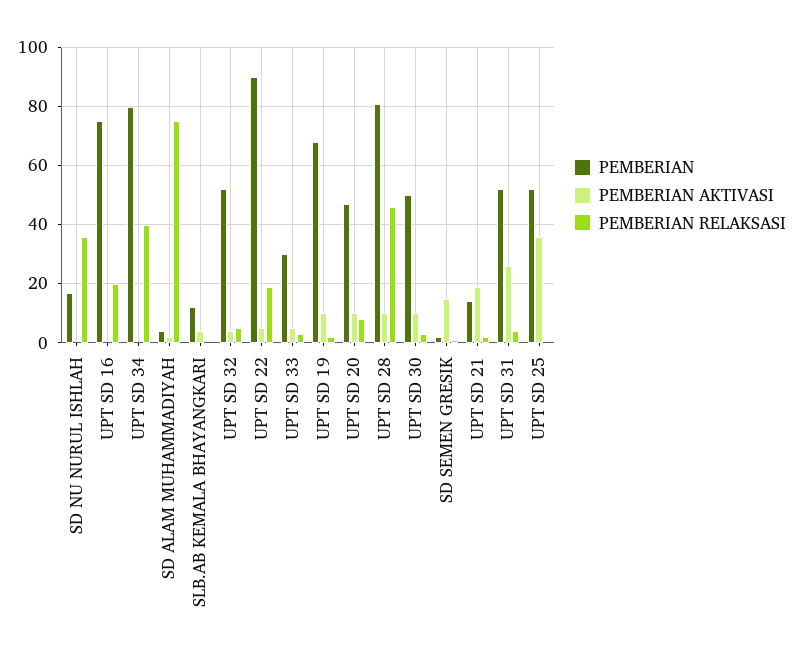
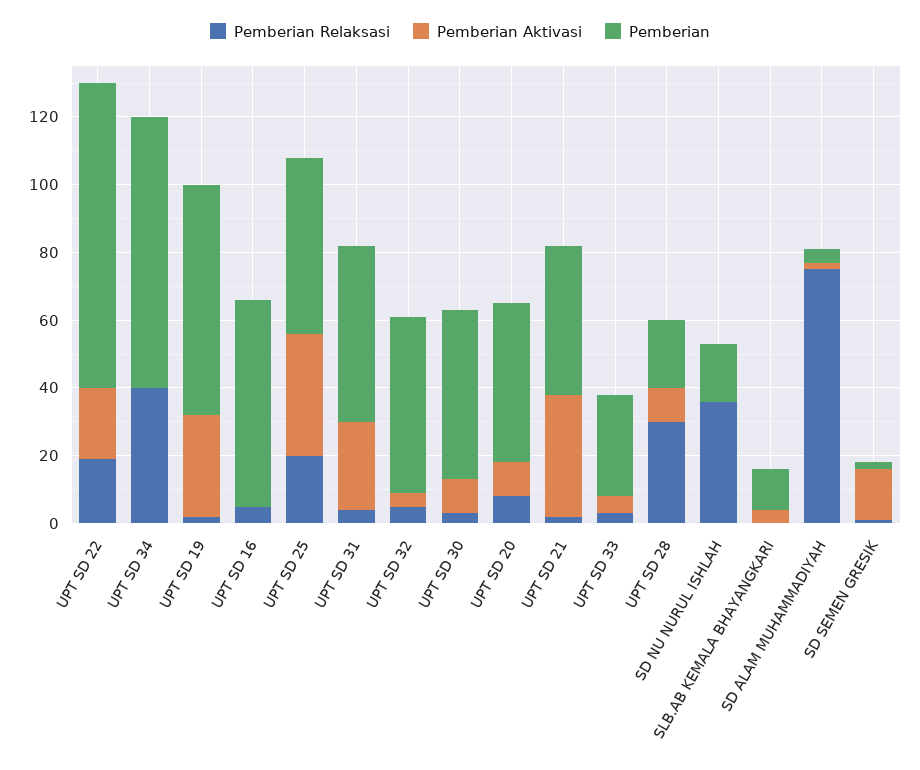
  {
    "PEMBERIAN": {
      "SD NU NURUL ISHLAH": 15,
-     "UPT SD 16": 75,
+     "UPT SD 16": 60,
      "UPT SD 34": 80,
      "SD ALAM MUHAMMADIYAH": 5,
      "SLB.AB KEMALA BHAYANGKARI": 10,
      "UPT SD 32": 50,
      "UPT SD 22": 90,
      "UPT SD 33": 30,
      "UPT SD 19": 70,
      "UPT SD 20": 45,
-     "UPT SD 28": 80,
+     "UPT SD 28": 20,
      "UPT SD 30": 50,
      "SD SEMEN GRESIK": 0,
-     "UPT SD 21": 15,
+     "UPT SD 21": 45,
      "UPT SD 31": 50,
      "UPT SD 25": 50
    },
    "PEMBERIAN AKTIVASI": {
      "SD NU NURUL ISHLAH": 0,
      "UPT SD 16": 0,
      "UPT SD 34": 0,
      "SD ALAM MUHAMMADIYAH": 0,
      "SLB.AB KEMALA BHAYANGKARI": 5,
      "UPT SD 32": 5,
-     "UPT SD 22": 5,
+     "UPT SD 22": 20,
      "UPT SD 33": 5,
-     "UPT SD 19": 10,
+     "UPT SD 19": 30,
      "UPT SD 20": 10,
      "UPT SD 28": 10,
      "UPT SD 30": 10,
      "SD SEMEN GRESIK": 15,
-     "UPT SD 21": 20,
+     "UPT SD 21": 35,
      "UPT SD 31": 25,
      "UPT SD 25": 35
    },
    "PEMBERIAN RELAKSASI": {
      "SD NU NURUL ISHLAH": 35,
-     "UPT SD 16": 20,
+     "UPT SD 16": 5,
      "UPT SD 34": 40,
      "SD ALAM MUHAMMADIYAH": 75,
      "SLB.AB KEMALA BHAYANGKARI": 0,
      "UPT SD 32": 5,
      "UPT SD 22": 20,
      "UPT SD 33": 5,
      "UPT SD 19": 0,
      "UPT SD 20": 10,
-     "UPT SD 28": 45,
+     "UPT SD 28": 30,
      "UPT SD 30": 5,
      "SD SEMEN GRESIK": 0,
      "UPT SD 21": 0,
      "UPT SD 31": 5,
-     "UPT SD 25": 0
+     "UPT SD 25": 20
    }
  }

